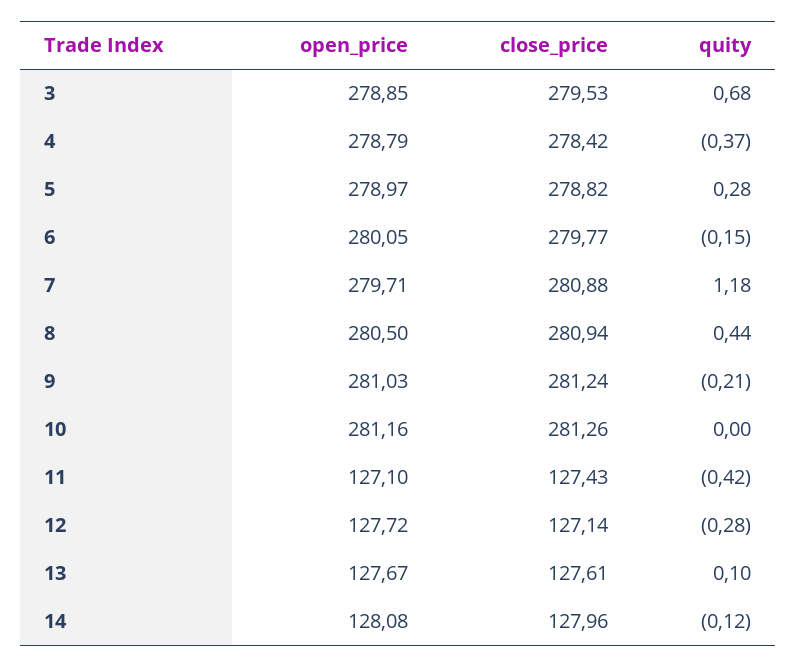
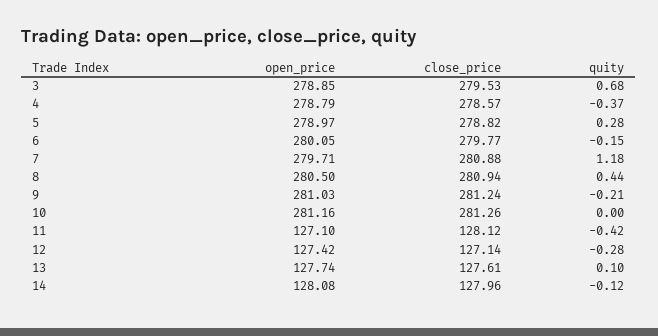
  {
    "open_price": {
      "3": 278.85,
      "4": 278.79,
      "5": 278.97,
      "6": 280.05,
      "7": 279.71,
      "8": 280.5,
      "9": 281.03,
      "10": 281.16,
      "11": 127.1,
-     "12": 127.72,
+     "12": 127.42,
-     "13": 127.67,
+     "13": 127.74,
      "14": 128.08
    },
    "close_price": {
      "3": 279.53,
-     "4": 278.42,
+     "4": 278.57,
      "5": 278.82,
      "6": 279.77,
      "7": 280.88,
      "8": 280.94,
      "9": 281.24,
      "10": 281.26,
-     "11": 127.43,
+     "11": 128.12,
      "12": 127.14,
      "13": 127.61,
      "14": 127.96
    },
    "quity": {
      "3": 0.68,
      "4": -0.37,
      "5": 0.28,
      "6": -0.15,
      "7": 1.18,
      "8": 0.44,
      "9": -0.21,
      "10": 0,
      "11": -0.42,
      "12": -0.28,
      "13": 0.1,
      "14": -0.12
    }
  }

